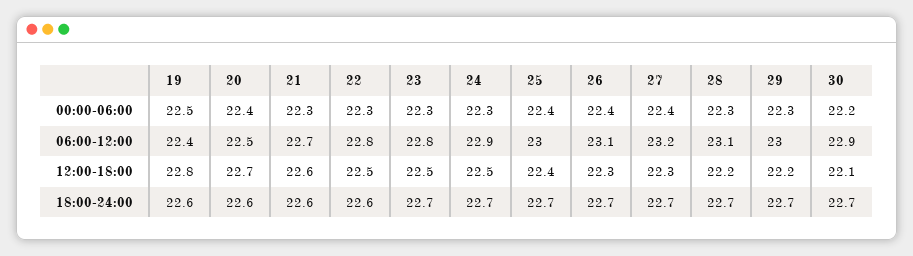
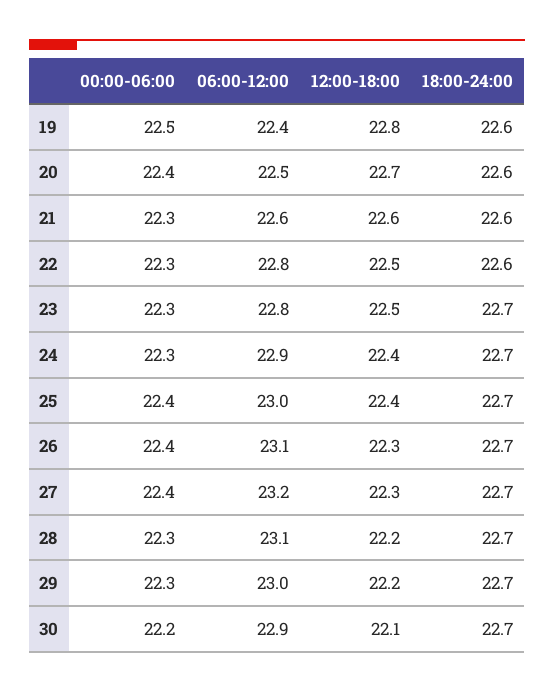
  {
    "19": {
      "00:00-06:00": 22.5,
      "06:00-12:00": 22.4,
      "12:00-18:00": 22.8,
      "18:00-24:00": 22.6
    },
    "20": {
      "00:00-06:00": 22.4,
      "06:00-12:00": 22.5,
      "12:00-18:00": 22.7,
      "18:00-24:00": 22.6
    },
    "21": {
      "00:00-06:00": 22.3,
-     "06:00-12:00": 22.7,
+     "06:00-12:00": 22.6,
      "12:00-18:00": 22.6,
      "18:00-24:00": 22.6
    },
    "22": {
      "00:00-06:00": 22.3,
      "06:00-12:00": 22.8,
      "12:00-18:00": 22.5,
      "18:00-24:00": 22.6
    },
    "23": {
      "00:00-06:00": 22.3,
      "06:00-12:00": 22.8,
      "12:00-18:00": 22.5,
      "18:00-24:00": 22.7
    },
    "24": {
      "00:00-06:00": 22.3,
      "06:00-12:00": 22.9,
-     "12:00-18:00": 22.5,
+     "12:00-18:00": 22.4,
      "18:00-24:00": 22.7
    },
    "25": {
      "00:00-06:00": 22.4,
      "06:00-12:00": 23,
      "12:00-18:00": 22.4,
      "18:00-24:00": 22.7
    },
    "26": {
      "00:00-06:00": 22.4,
      "06:00-12:00": 23.1,
      "12:00-18:00": 22.3,
      "18:00-24:00": 22.7
    },
    "27": {
      "00:00-06:00": 22.4,
      "06:00-12:00": 23.2,
      "12:00-18:00": 22.3,
      "18:00-24:00": 22.7
    },
    "28": {
      "00:00-06:00": 22.3,
      "06:00-12:00": 23.1,
      "12:00-18:00": 22.2,
      "18:00-24:00": 22.7
    },
    "29": {
      "00:00-06:00": 22.3,
      "06:00-12:00": 23,
      "12:00-18:00": 22.2,
      "18:00-24:00": 22.7
    },
    "30": {
      "00:00-06:00": 22.2,
      "06:00-12:00": 22.9,
      "12:00-18:00": 22.1,
      "18:00-24:00": 22.7
    }
  }

